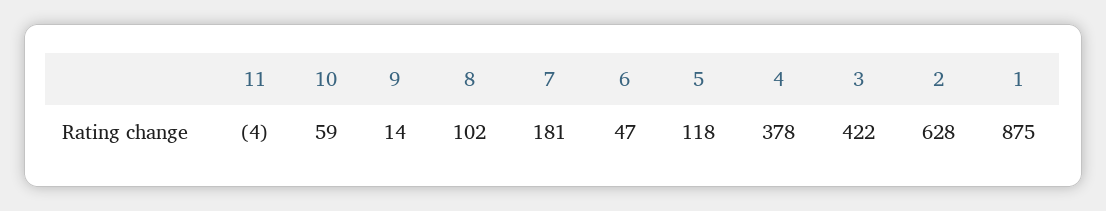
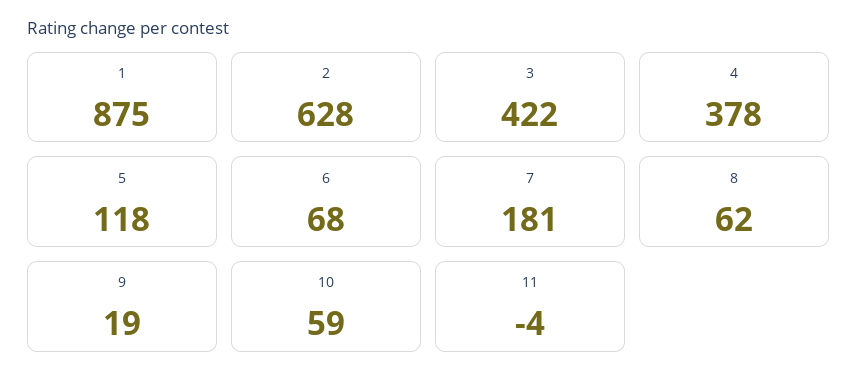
  {
    "11": -4,
    "10": 59,
-   "9": 14,
+   "9": 19,
-   "8": 102,
+   "8": 62,
    "7": 181,
-   "6": 47,
+   "6": 68,
    "5": 118,
    "4": 378,
    "3": 422,
    "2": 628,
    "1": 875
  }

